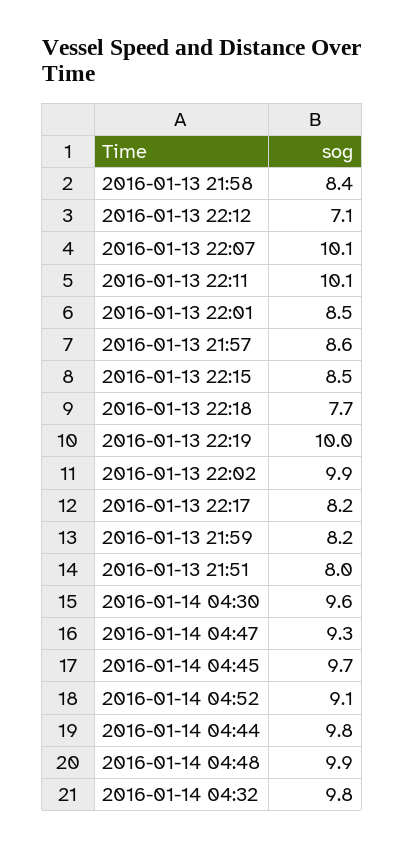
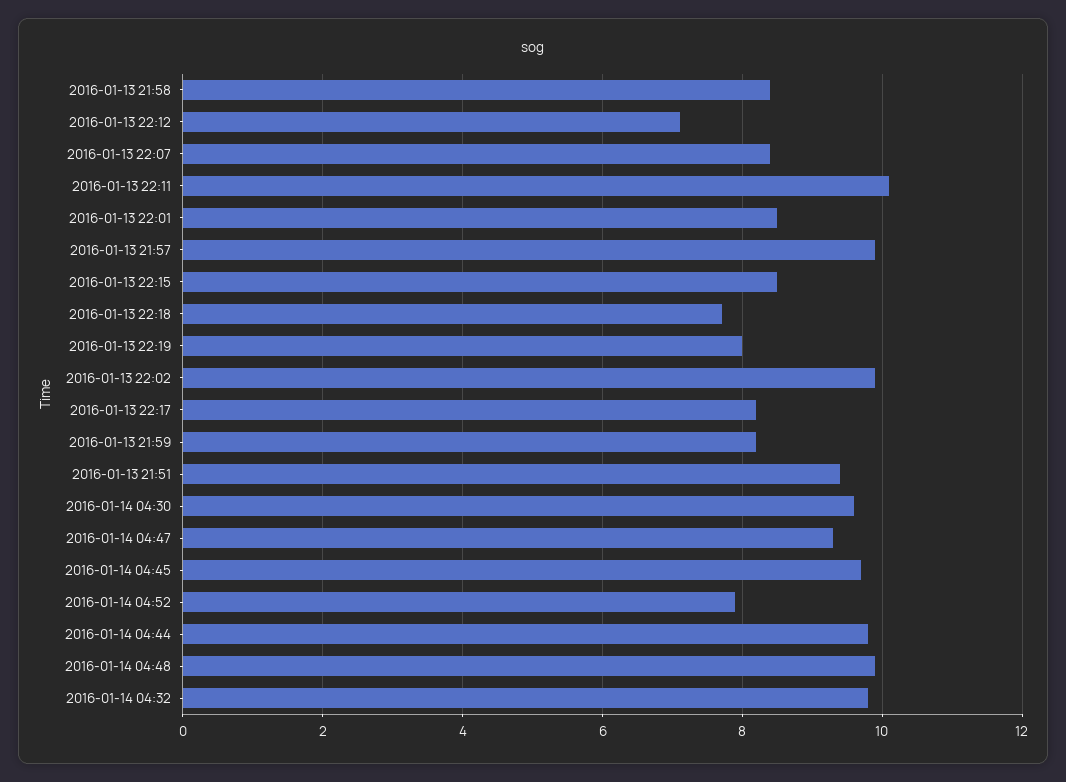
  {
    "2016-01-13 21:58": 8.4,
    "2016-01-13 22:12": 7.1,
-   "2016-01-13 22:07": 10.1,
+   "2016-01-13 22:07": 8.5,
    "2016-01-13 22:11": 10.1,
    "2016-01-13 22:01": 8.5,
-   "2016-01-13 21:57": 8.6,
+   "2016-01-13 21:57": 10,
    "2016-01-13 22:15": 8.5,
    "2016-01-13 22:18": 7.7,
-   "2016-01-13 22:19": 10,
+   "2016-01-13 22:19": 8,
    "2016-01-13 22:02": 9.9,
    "2016-01-13 22:17": 8.2,
    "2016-01-13 21:59": 8.2,
-   "2016-01-13 21:51": 8,
+   "2016-01-13 21:51": 9.5,
    "2016-01-14 04:30": 9.6,
    "2016-01-14 04:47": 9.3,
    "2016-01-14 04:45": 9.7,
-   "2016-01-14 04:52": 9.1,
+   "2016-01-14 04:52": 8,
    "2016-01-14 04:44": 9.8,
    "2016-01-14 04:48": 9.9,
    "2016-01-14 04:32": 9.8
  }

